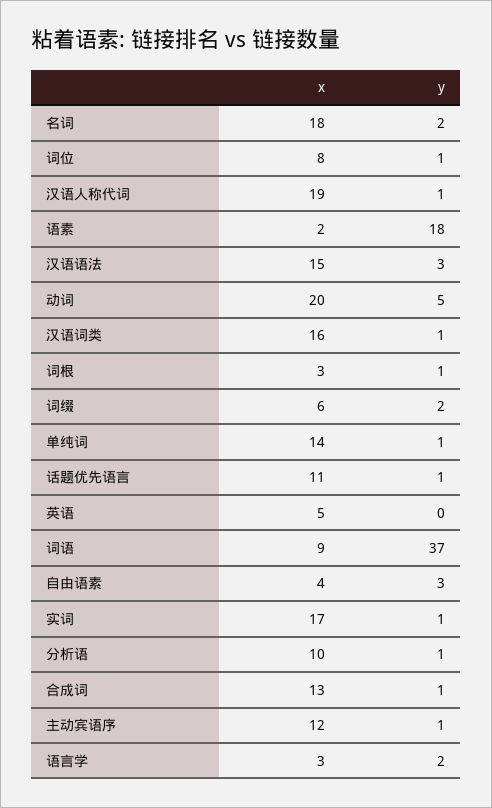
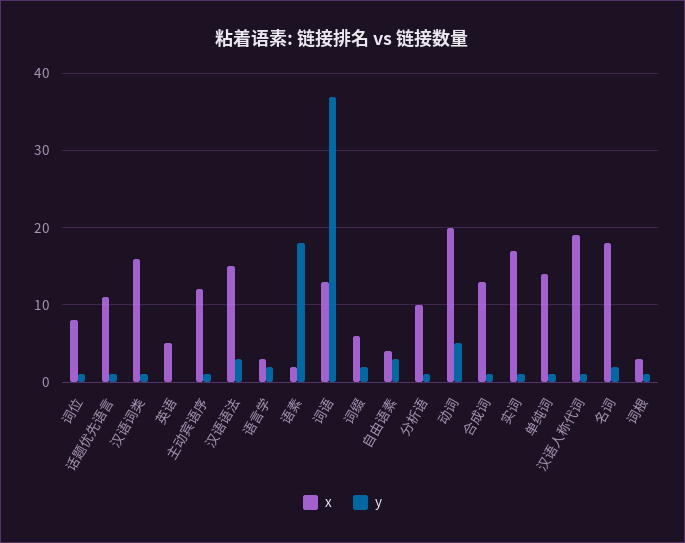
  {
    "x": {
      "名词": 18,
      "词位": 8,
      "汉语人称代词": 19,
      "语素": 2,
      "汉语语法": 15,
      "动词": 20,
      "汉语词类": 16,
      "词根": 3,
      "词缀": 6,
      "单纯词": 14,
      "话题优先语言": 11,
      "英语": 5,
-     "词语": 9,
+     "词语": 13,
      "自由语素": 4,
      "实词": 17,
      "分析语": 10,
      "合成词": 13,
      "主动宾语序": 12,
      "语言学": 3
    },
    "y": {
      "名词": 2,
      "词位": 1,
      "汉语人称代词": 1,
      "语素": 18,
      "汉语语法": 3,
      "动词": 5,
      "汉语词类": 1,
      "词根": 1,
      "词缀": 2,
      "单纯词": 1,
      "话题优先语言": 1,
      "英语": 0,
      "词语": 37,
      "自由语素": 3,
      "实词": 1,
      "分析语": 1,
      "合成词": 1,
      "主动宾语序": 1,
      "语言学": 2
    }
  }

